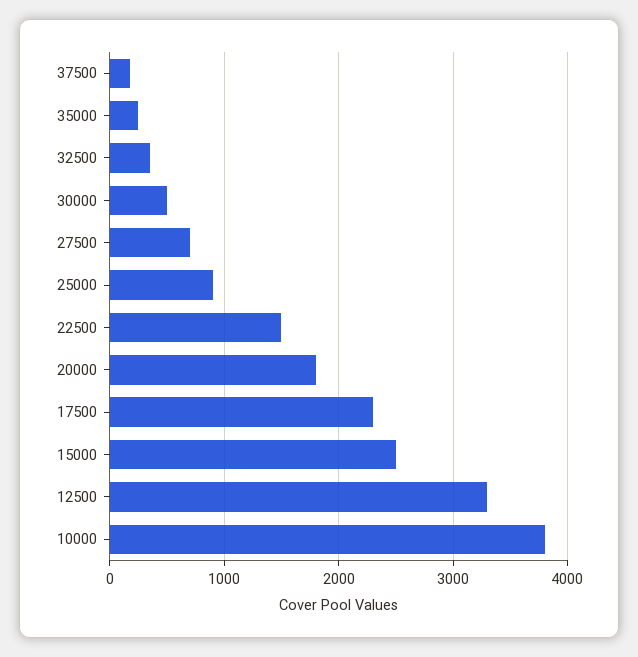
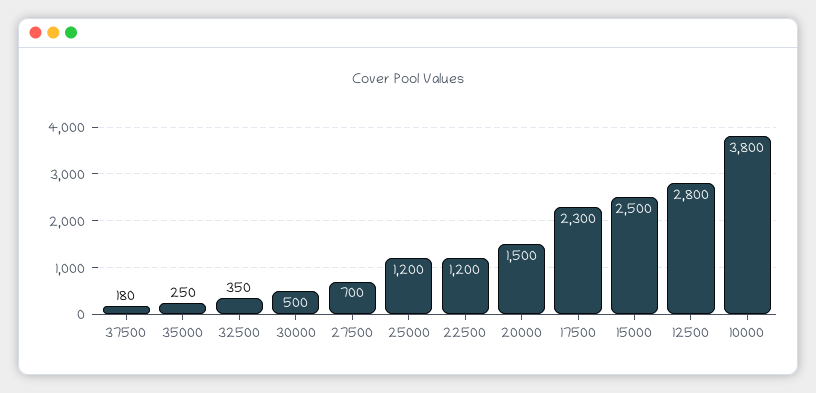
  {
    "37500": 180,
    "35000": 250,
    "32500": 350,
    "30000": 500,
    "27500": 700,
-   "25000": 900,
+   "25000": 1200,
-   "22500": 1500,
+   "22500": 1200,
-   "20000": 1800,
+   "20000": 1500,
    "17500": 2300,
    "15000": 2500,
-   "12500": 3300,
+   "12500": 2800,
    "10000": 3800
  }

